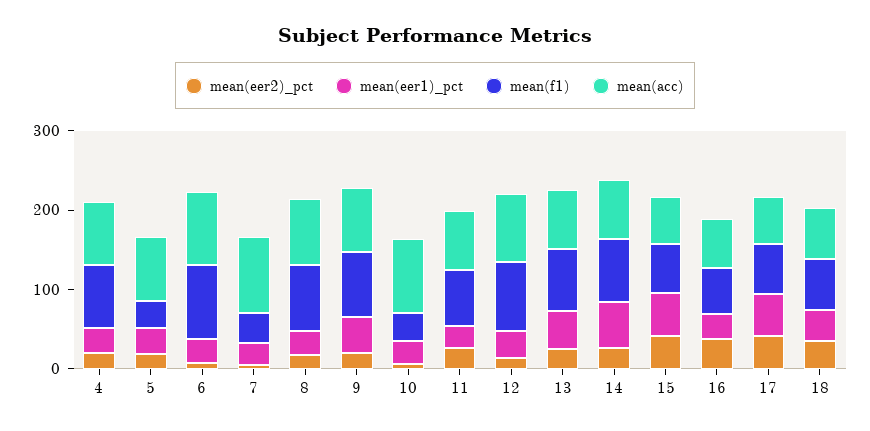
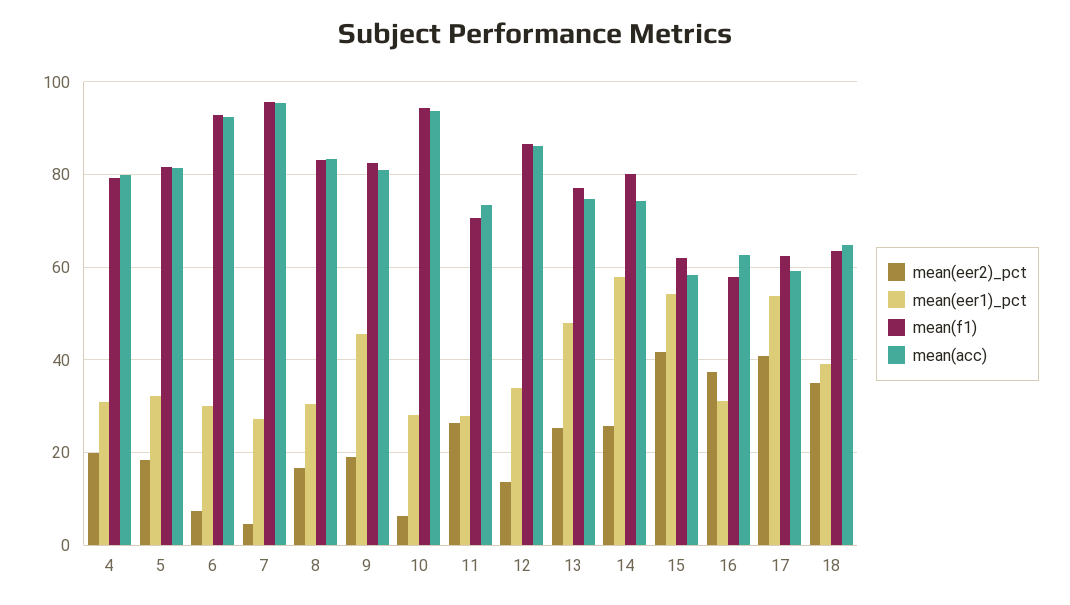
  {
    "mean(eer2)_pct": {
      "4": 20,
      "5": 18,
      "6": 8,
      "7": 4,
      "8": 16,
      "9": 20,
      "10": 6,
      "11": 26,
      "12": 14,
      "13": 26,
      "14": 26,
      "15": 42,
      "16": 38,
      "17": 40,
      "18": 36
    },
    "mean(eer1)_pct": {
      "4": 30,
      "5": 32,
      "6": 30,
      "7": 28,
      "8": 30,
      "9": 46,
      "10": 28,
      "11": 28,
      "12": 34,
      "13": 48,
      "14": 58,
      "15": 54,
      "16": 32,
      "17": 54,
      "18": 40
    },
    "mean(f1)": {
      "4": 80,
-     "5": 40,
+     "5": 82,
      "6": 92,
-     "7": 40,
+     "7": 96,
      "8": 84,
      "9": 82,
-     "10": 40,
+     "10": 94,
      "11": 70,
      "12": 86,
      "13": 78,
      "14": 80,
      "15": 62,
      "16": 58,
      "17": 62,
      "18": 64
    },
    "mean(acc)": {
      "4": 80,
      "5": 82,
      "6": 92,
      "7": 96,
      "8": 84,
      "9": 80,
      "10": 94,
      "11": 74,
      "12": 86,
      "13": 74,
      "14": 74,
      "15": 58,
      "16": 62,
      "17": 60,
      "18": 64
    }
  }

